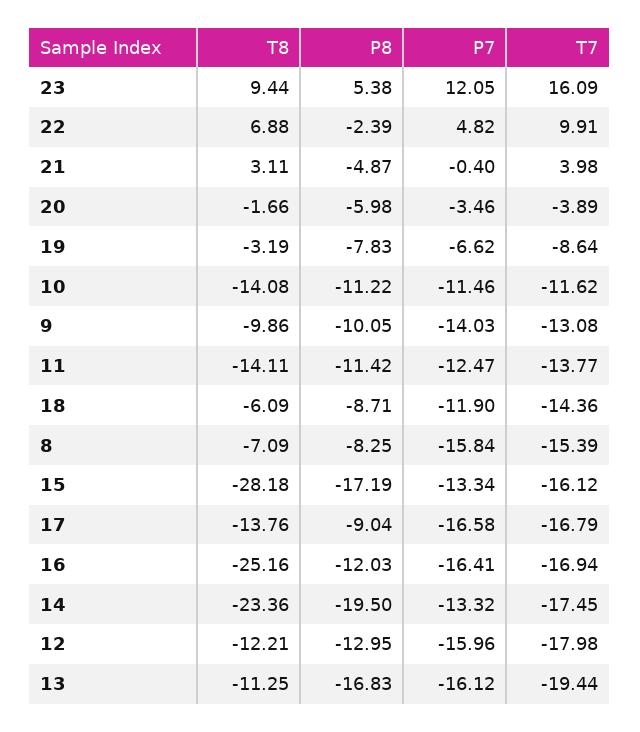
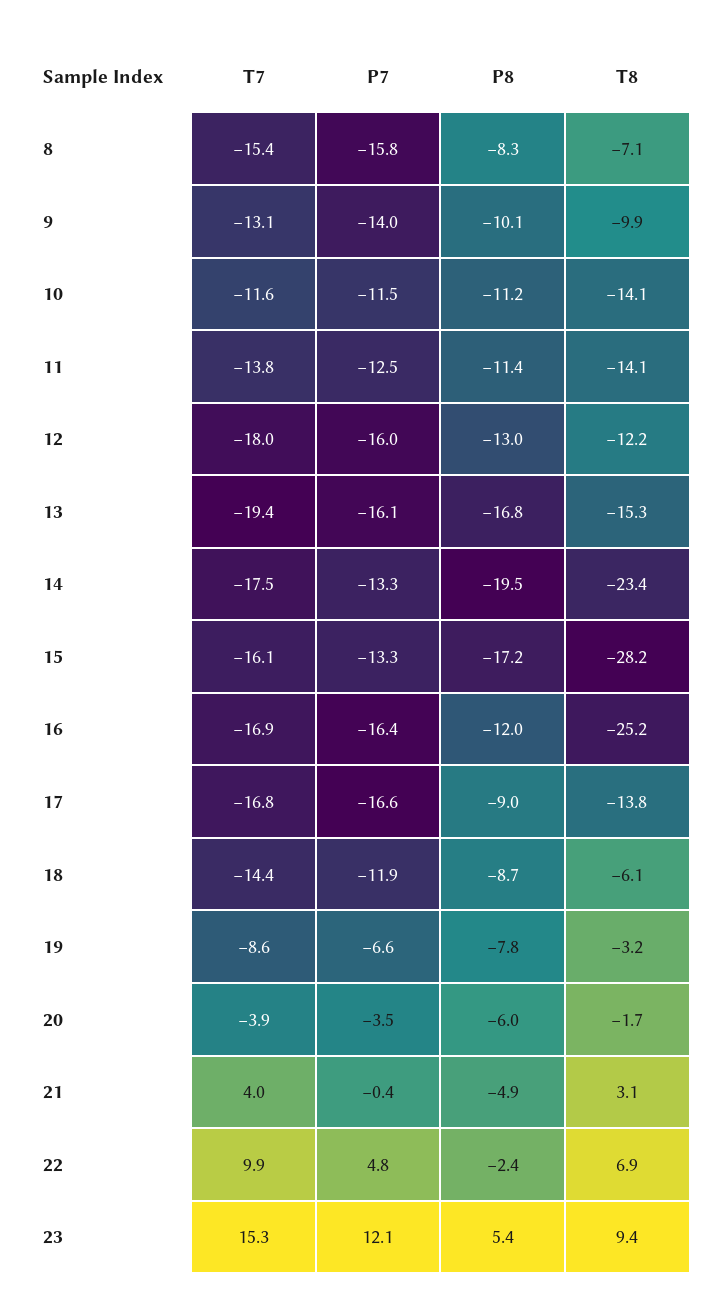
  {
    "T8": {
      "23": 9.44,
      "22": 6.88,
      "21": 3.11,
      "20": -1.66,
      "19": -3.19,
      "10": -14.08,
      "9": -9.86,
      "11": -14.11,
      "18": -6.09,
      "8": -7.09,
      "15": -28.18,
      "17": -13.76,
      "16": -25.16,
      "14": -23.36,
      "12": -12.21,
-     "13": -11.25
+     "13": -15.3
    },
    "P8": {
      "23": 5.38,
      "22": -2.39,
      "21": -4.87,
      "20": -5.98,
      "19": -7.83,
      "10": -11.22,
      "9": -10.05,
      "11": -11.42,
      "18": -8.71,
      "8": -8.25,
      "15": -17.19,
      "17": -9.04,
      "16": -12.03,
      "14": -19.5,
      "12": -12.95,
      "13": -16.83
    },
    "P7": {
      "23": 12.05,
      "22": 4.82,
      "21": -0.4,
      "20": -3.46,
      "19": -6.62,
      "10": -11.46,
      "9": -14.03,
      "11": -12.47,
      "18": -11.9,
      "8": -15.84,
      "15": -13.34,
      "17": -16.58,
      "16": -16.41,
      "14": -13.32,
      "12": -15.96,
      "13": -16.12
    },
    "T7": {
-     "23": 16.09,
+     "23": 15.3,
      "22": 9.91,
      "21": 3.98,
      "20": -3.89,
      "19": -8.64,
      "10": -11.62,
      "9": -13.08,
      "11": -13.77,
      "18": -14.36,
      "8": -15.39,
      "15": -16.12,
      "17": -16.79,
      "16": -16.94,
      "14": -17.45,
      "12": -17.98,
      "13": -19.44
    }
  }

